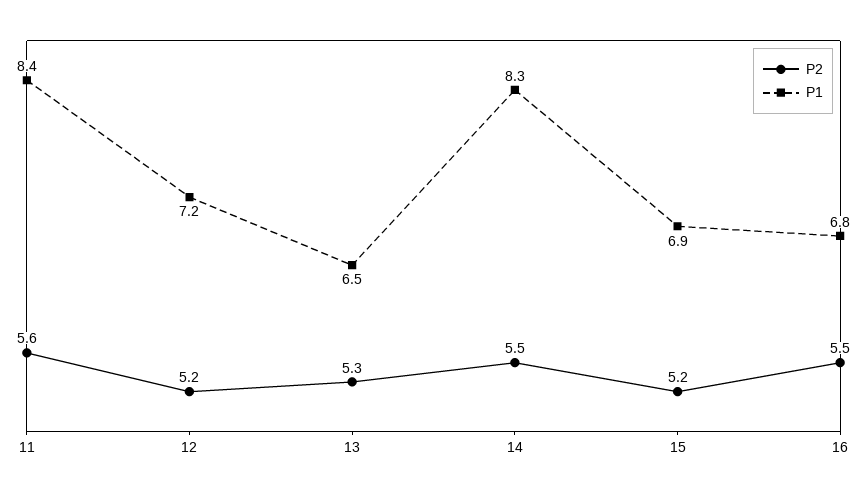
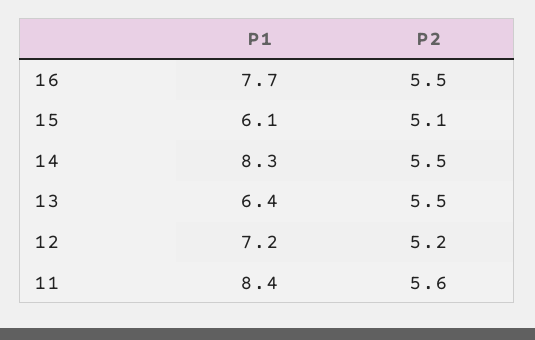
  {
    "P2": {
      "11": 5.6,
      "12": 5.2,
-     "13": 5.3,
+     "13": 5.5,
      "14": 5.5,
-     "15": 5.2,
+     "15": 5.1,
      "16": 5.5
    },
    "P1": {
      "11": 8.4,
      "12": 7.2,
-     "13": 6.5,
+     "13": 6.4,
      "14": 8.3,
-     "15": 6.9,
+     "15": 6.1,
-     "16": 6.8
+     "16": 7.7
    }
  }

